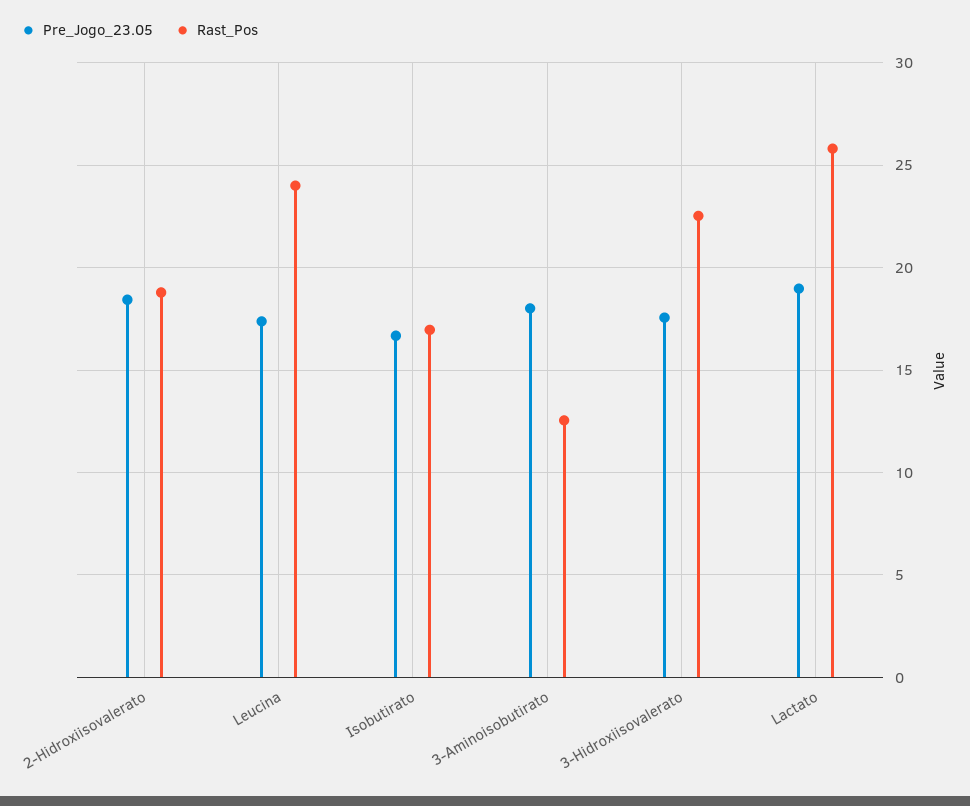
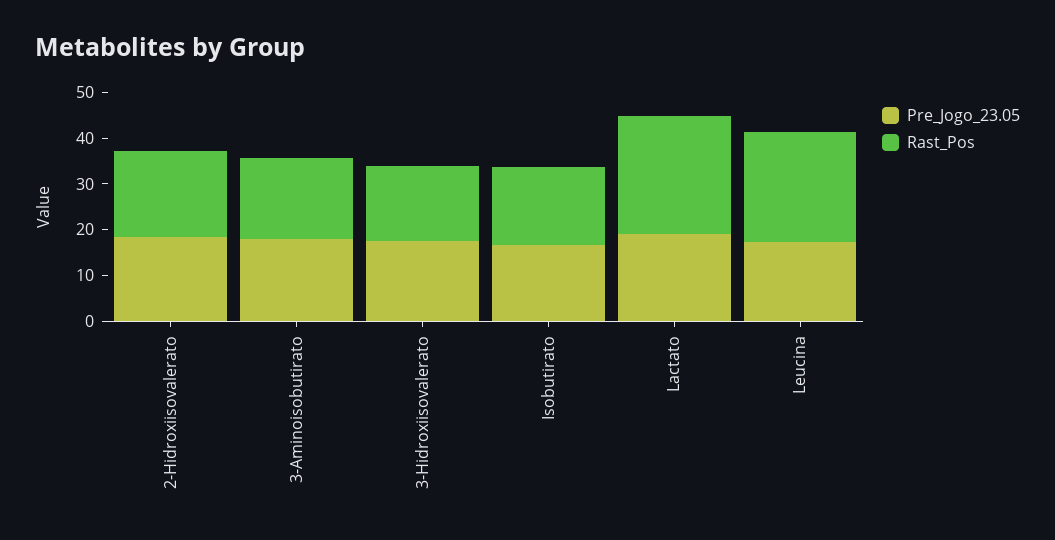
  {
    "Pre_Jogo_23.05": {
      "2-Hidroxiisovalerato": 18.5,
      "Leucina": 17.5,
      "Isobutirato": 16.5,
      "3-Aminoisobutirato": 18,
      "3-Hidroxiisovalerato": 17.5,
      "Lactato": 19
    },
    "Rast_Pos": {
      "2-Hidroxiisovalerato": 19,
      "Leucina": 24,
      "Isobutirato": 17,
-     "3-Aminoisobutirato": 12.5,
+     "3-Aminoisobutirato": 18,
-     "3-Hidroxiisovalerato": 22.5,
+     "3-Hidroxiisovalerato": 16,
      "Lactato": 26
    }
  }

